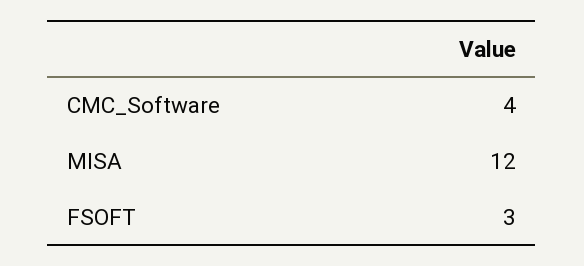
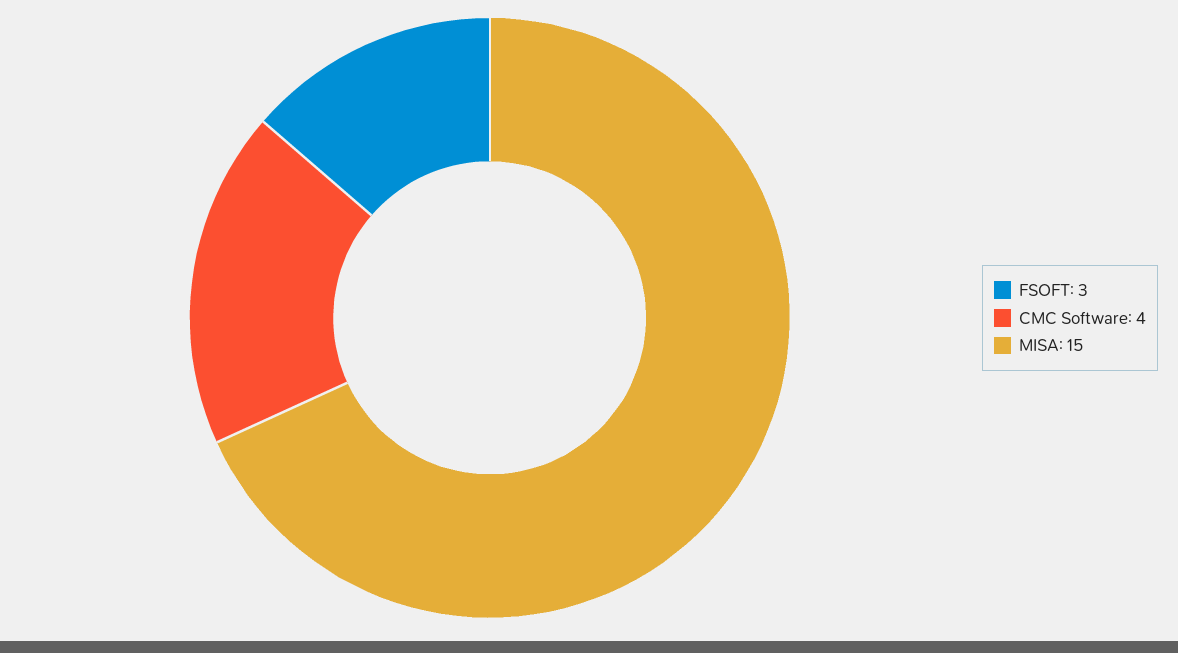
  {
    "CMC_Software": 4,
-   "MISA": 12,
+   "MISA": 15,
    "FSOFT": 3
  }

